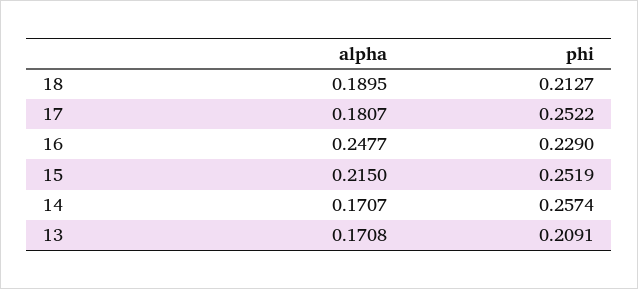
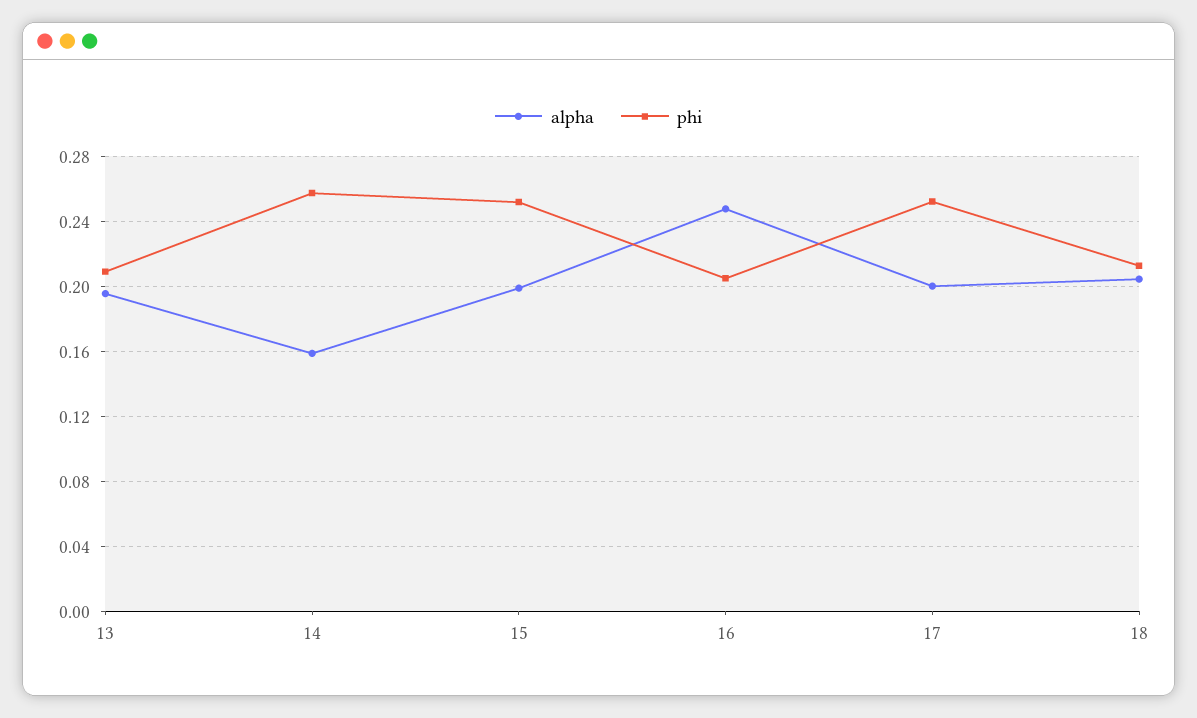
  {
    "alpha": {
-     "18": 0.1895,
+     "18": 0.205,
-     "17": 0.1807,
+     "17": 0.2,
      "16": 0.2477,
-     "15": 0.215,
+     "15": 0.2,
-     "14": 0.1707,
+     "14": 0.16,
-     "13": 0.1708
+     "13": 0.195
    },
    "phi": {
      "18": 0.2127,
      "17": 0.2522,
-     "16": 0.229,
+     "16": 0.205,
      "15": 0.2519,
      "14": 0.2574,
      "13": 0.2091
    }
  }

